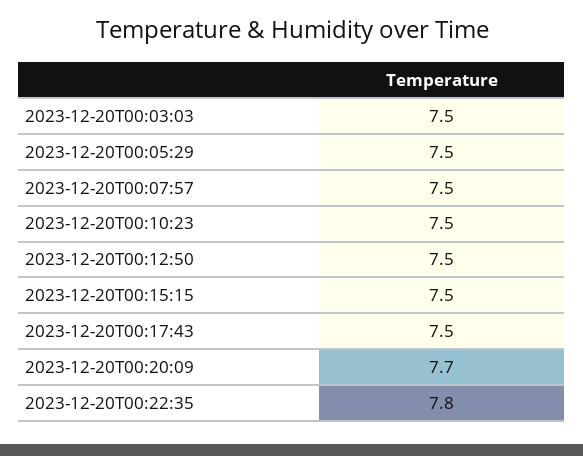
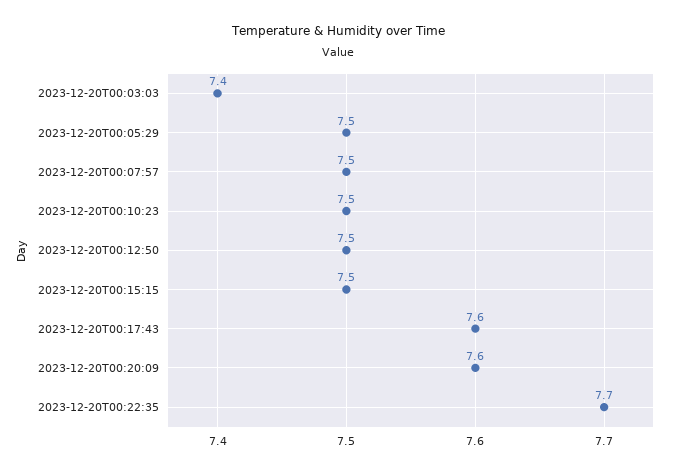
  {
-   "2023-12-20T00:03:03": 7.5,
+   "2023-12-20T00:03:03": 7.4,
    "2023-12-20T00:05:29": 7.5,
    "2023-12-20T00:07:57": 7.5,
    "2023-12-20T00:10:23": 7.5,
    "2023-12-20T00:12:50": 7.5,
    "2023-12-20T00:15:15": 7.5,
-   "2023-12-20T00:17:43": 7.5,
+   "2023-12-20T00:17:43": 7.6,
-   "2023-12-20T00:20:09": 7.7,
+   "2023-12-20T00:20:09": 7.6,
-   "2023-12-20T00:22:35": 7.8
+   "2023-12-20T00:22:35": 7.7
  }

